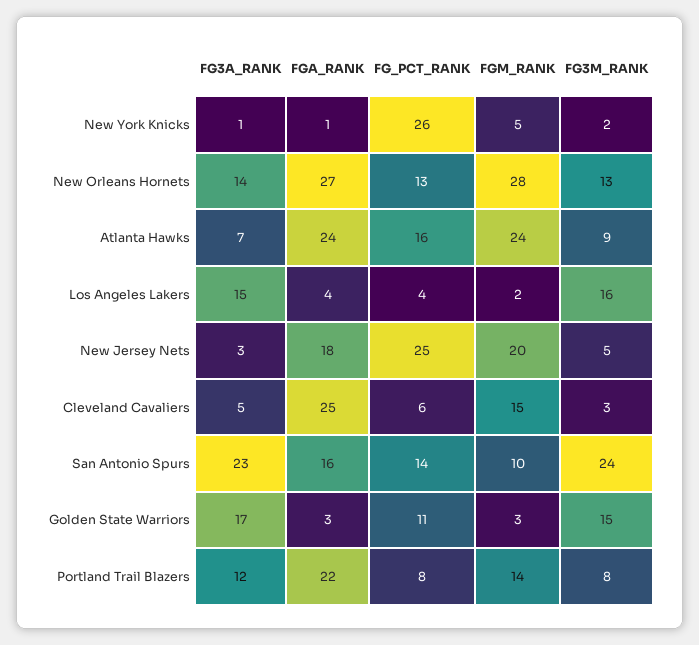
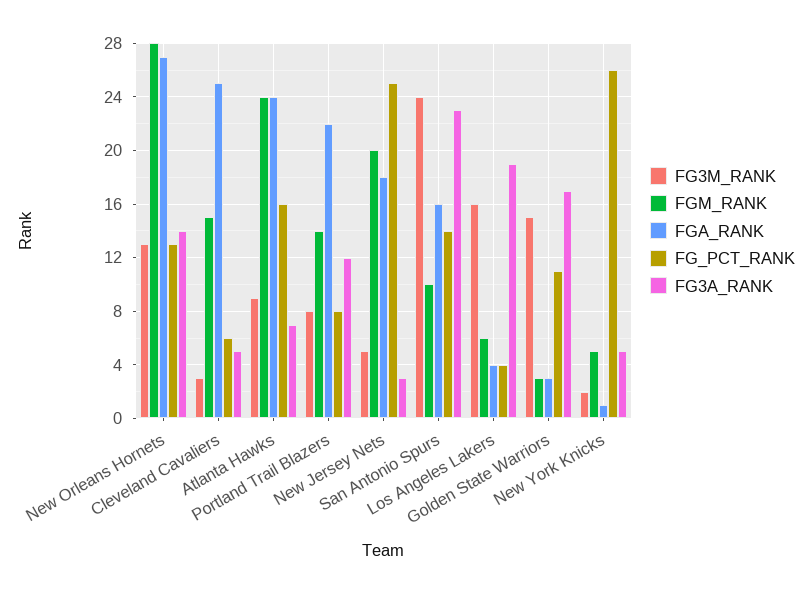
  {
    "FG3A_RANK": {
-     "New York Knicks": 1,
+     "New York Knicks": 5,
      "New Orleans Hornets": 14,
      "Atlanta Hawks": 7,
-     "Los Angeles Lakers": 15,
+     "Los Angeles Lakers": 19,
      "New Jersey Nets": 3,
      "Cleveland Cavaliers": 5,
      "San Antonio Spurs": 23,
      "Golden State Warriors": 17,
      "Portland Trail Blazers": 12
    },
    "FGA_RANK": {
      "New York Knicks": 1,
      "New Orleans Hornets": 27,
      "Atlanta Hawks": 24,
      "Los Angeles Lakers": 4,
      "New Jersey Nets": 18,
      "Cleveland Cavaliers": 25,
      "San Antonio Spurs": 16,
      "Golden State Warriors": 3,
      "Portland Trail Blazers": 22
    },
    "FG_PCT_RANK": {
      "New York Knicks": 26,
      "New Orleans Hornets": 13,
      "Atlanta Hawks": 16,
      "Los Angeles Lakers": 4,
      "New Jersey Nets": 25,
      "Cleveland Cavaliers": 6,
      "San Antonio Spurs": 14,
      "Golden State Warriors": 11,
      "Portland Trail Blazers": 8
    },
    "FGM_RANK": {
      "New York Knicks": 5,
      "New Orleans Hornets": 28,
      "Atlanta Hawks": 24,
-     "Los Angeles Lakers": 2,
+     "Los Angeles Lakers": 6,
      "New Jersey Nets": 20,
      "Cleveland Cavaliers": 15,
      "San Antonio Spurs": 10,
      "Golden State Warriors": 3,
      "Portland Trail Blazers": 14
    },
    "FG3M_RANK": {
      "New York Knicks": 2,
      "New Orleans Hornets": 13,
      "Atlanta Hawks": 9,
      "Los Angeles Lakers": 16,
      "New Jersey Nets": 5,
      "Cleveland Cavaliers": 3,
      "San Antonio Spurs": 24,
      "Golden State Warriors": 15,
      "Portland Trail Blazers": 8
    }
  }

